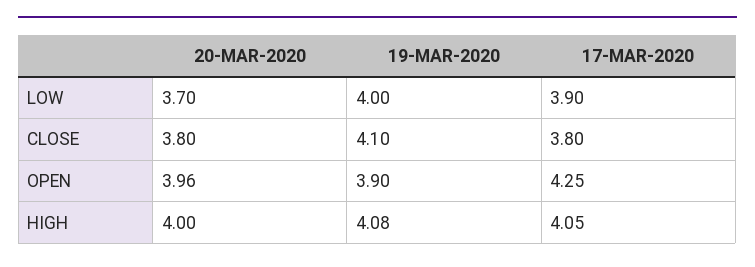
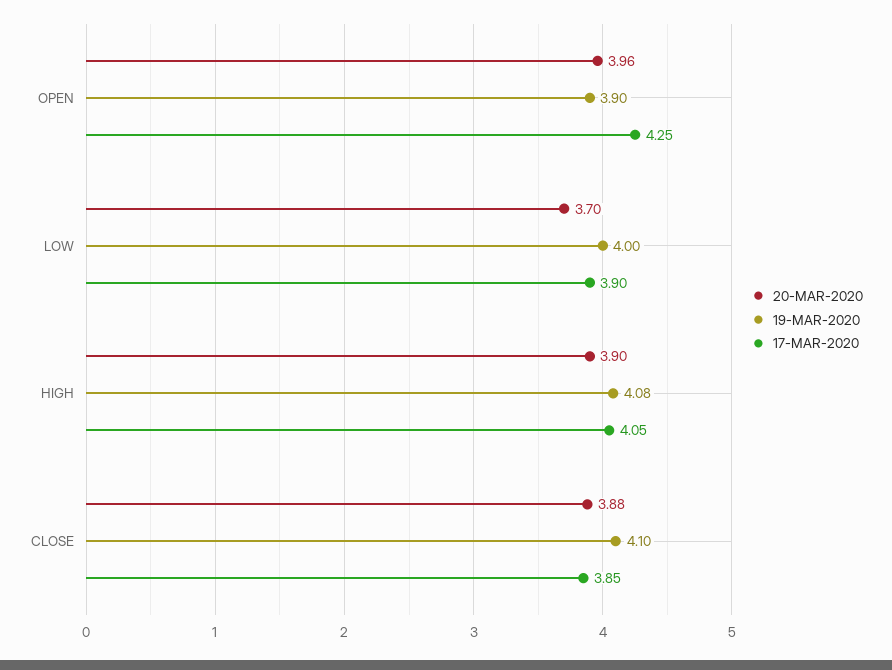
  {
    "20-MAR-2020": {
      "LOW": 3.7,
-     "CLOSE": 3.8,
+     "CLOSE": 3.88,
      "OPEN": 3.96,
-     "HIGH": 4
+     "HIGH": 3.9
    },
    "19-MAR-2020": {
      "LOW": 4,
      "CLOSE": 4.1,
      "OPEN": 3.9,
      "HIGH": 4.08
    },
    "17-MAR-2020": {
      "LOW": 3.9,
-     "CLOSE": 3.8,
+     "CLOSE": 3.85,
      "OPEN": 4.25,
      "HIGH": 4.05
    }
  }

